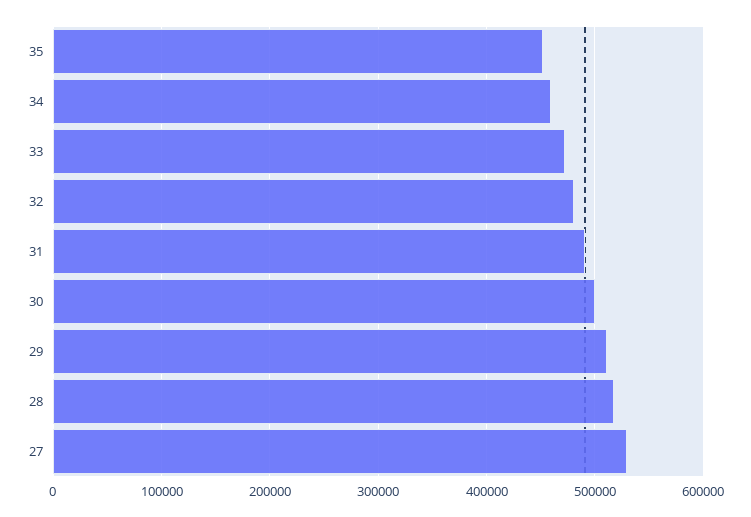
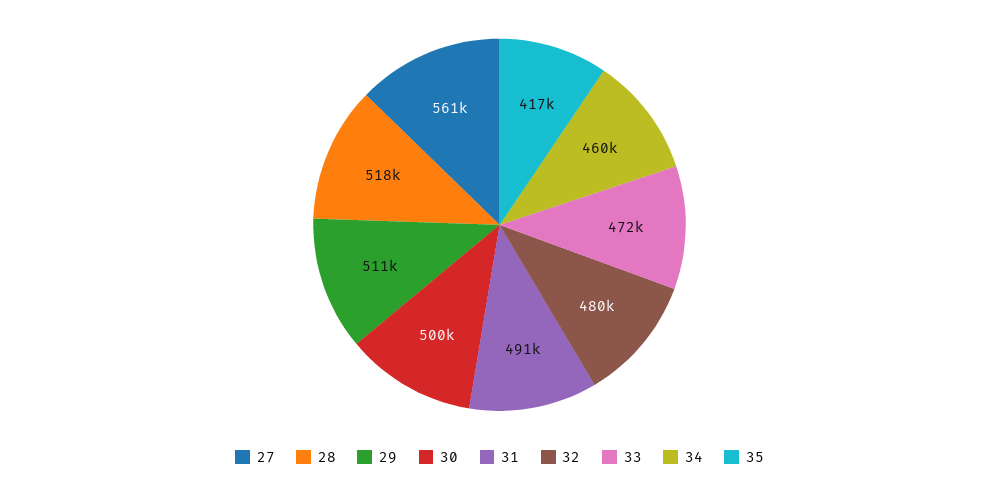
  {
-   "35": 450000,
+   "35": 417000,
    "34": 460000,
    "33": 472000,
    "32": 480000,
    "31": 491000,
    "30": 500000,
    "29": 511000,
    "28": 518000,
-   "27": 530000
+   "27": 561000
  }

